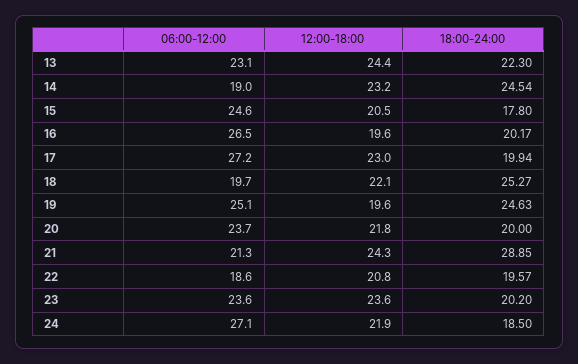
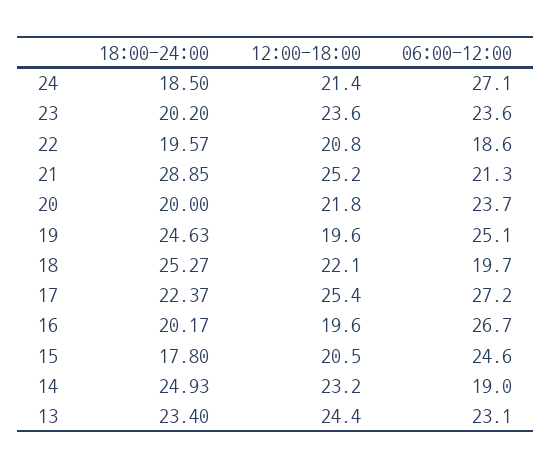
  {
    "06:00-12:00": {
      "13": 23.1,
      "14": 19,
      "15": 24.6,
-     "16": 26.5,
+     "16": 26.7,
      "17": 27.2,
      "18": 19.7,
      "19": 25.1,
      "20": 23.7,
      "21": 21.3,
      "22": 18.6,
      "23": 23.6,
      "24": 27.1
    },
    "12:00-18:00": {
      "13": 24.4,
      "14": 23.2,
      "15": 20.5,
      "16": 19.6,
-     "17": 23,
+     "17": 25.4,
      "18": 22.1,
      "19": 19.6,
      "20": 21.8,
-     "21": 24.3,
+     "21": 25.2,
      "22": 20.8,
      "23": 23.6,
-     "24": 21.9
+     "24": 21.4
    },
    "18:00-24:00": {
-     "13": 22.3,
+     "13": 23.4,
-     "14": 24.54,
+     "14": 24.93,
      "15": 17.8,
      "16": 20.17,
-     "17": 19.94,
+     "17": 22.37,
      "18": 25.27,
      "19": 24.63,
      "20": 20,
      "21": 28.85,
      "22": 19.57,
      "23": 20.2,
      "24": 18.5
    }
  }

